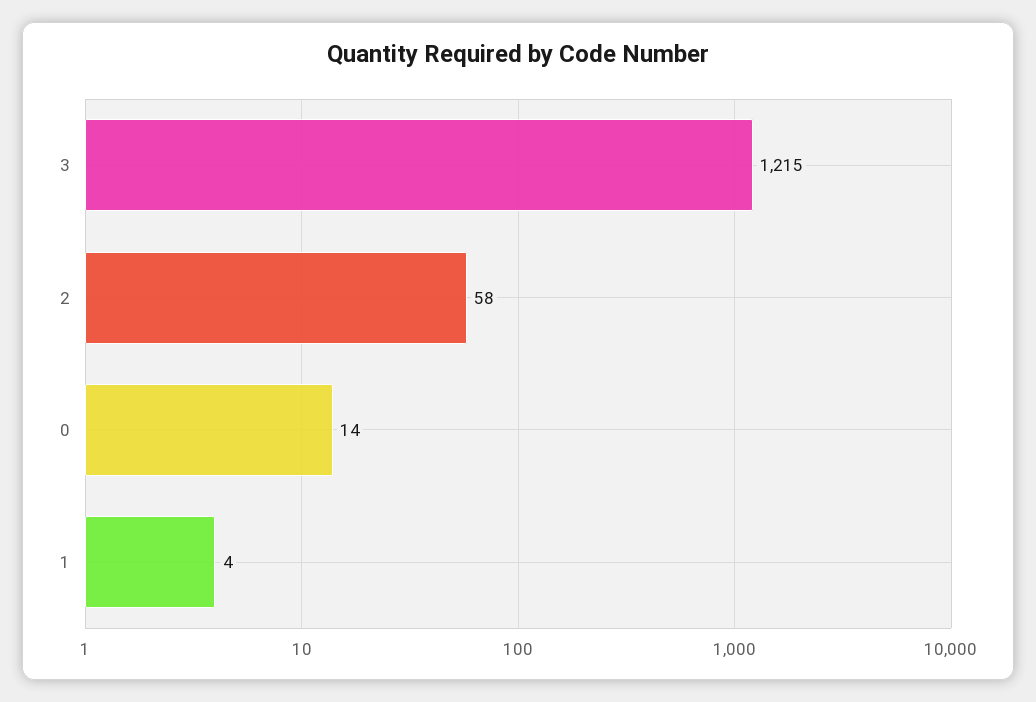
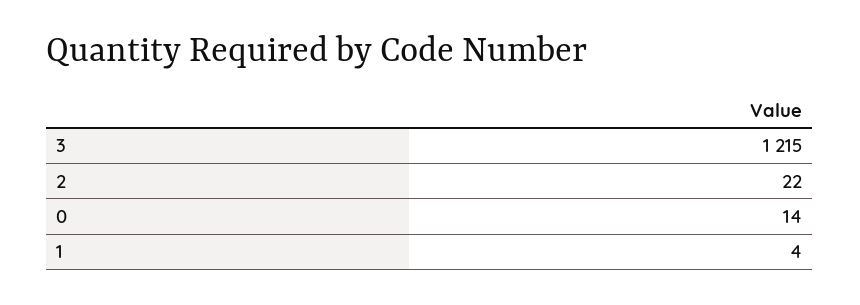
  {
    "3": 1215,
-   "2": 58,
+   "2": 22,
    "0": 14,
    "1": 4
  }

